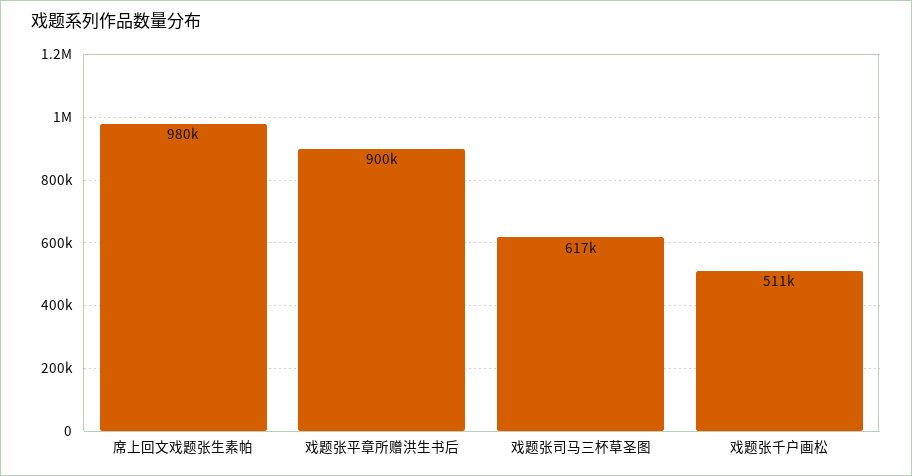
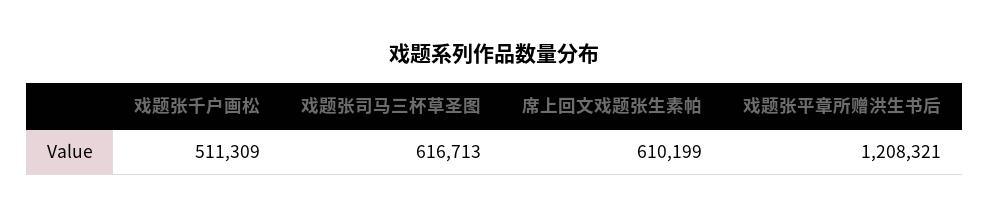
  {
-   "席上回文戏题张生素帕": 980000,
+   "席上回文戏题张生素帕": 610199,
-   "戏题张平章所赠洪生书后": 900000,
+   "戏题张平章所赠洪生书后": 1208321,
    "戏题张司马三杯草圣图": 616713,
    "戏题张千户画松": 511309
  }

